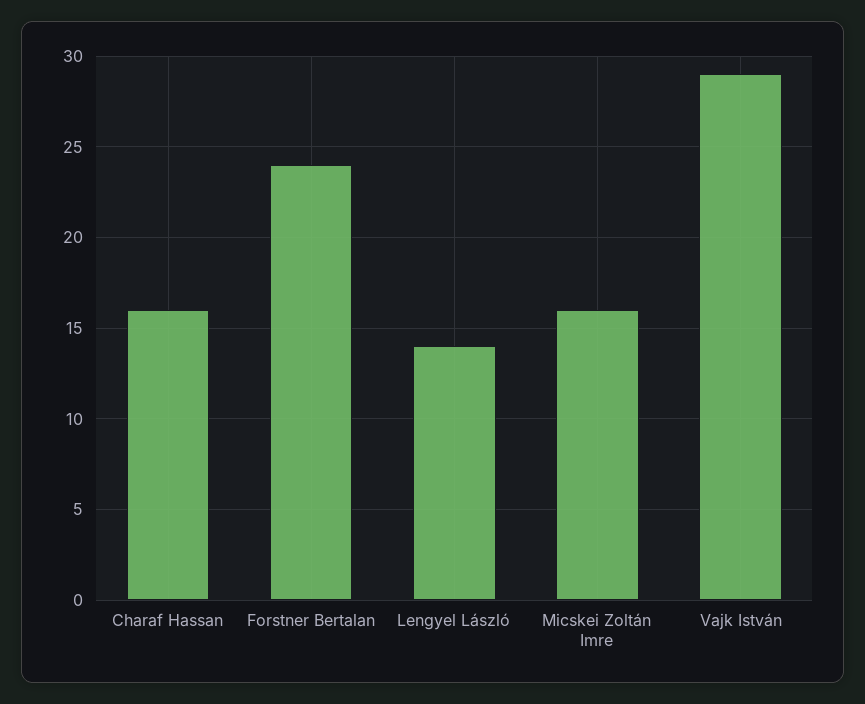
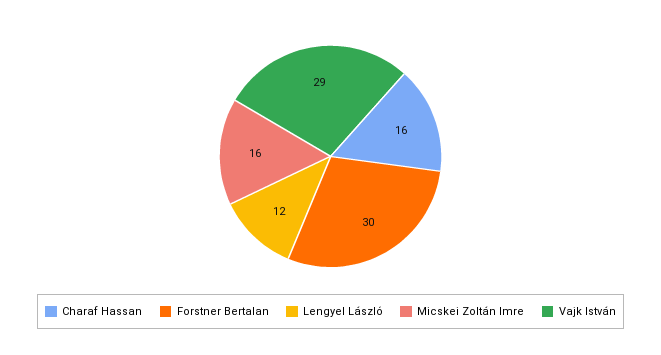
  {
    "Charaf Hassan": 16,
-   "Forstner Bertalan": 24,
+   "Forstner Bertalan": 30,
-   "Lengyel László": 14,
+   "Lengyel László": 12,
    "Micskei Zoltán Imre": 16,
    "Vajk István": 29
  }

